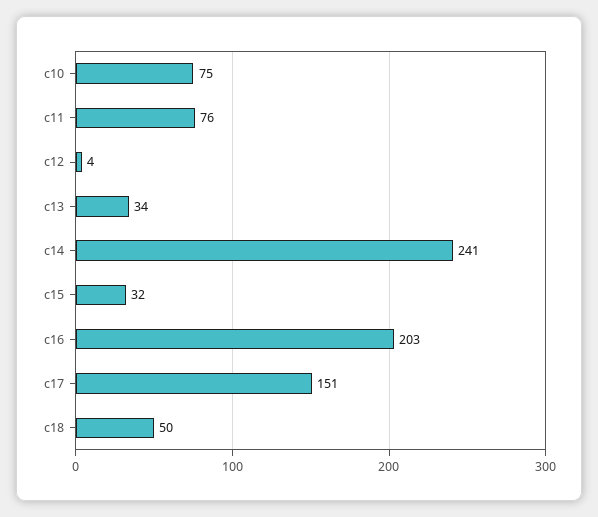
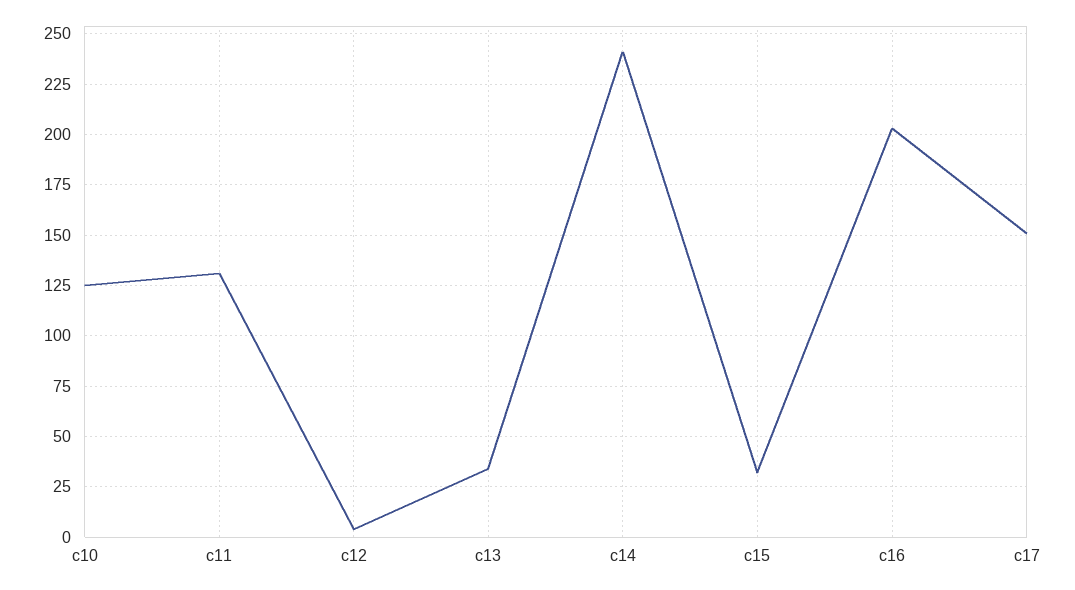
  {
-   "c10": 75,
+   "c10": 125,
-   "c11": 76,
+   "c11": 130,
    "c12": 4,
    "c13": 34,
    "c14": 241,
    "c15": 32,
    "c16": 203,
-   "c17": 151,
+   "c17": 151
-   "c18": 50
  }

